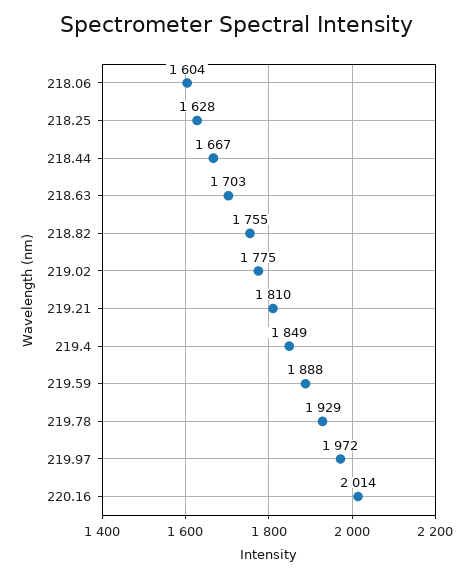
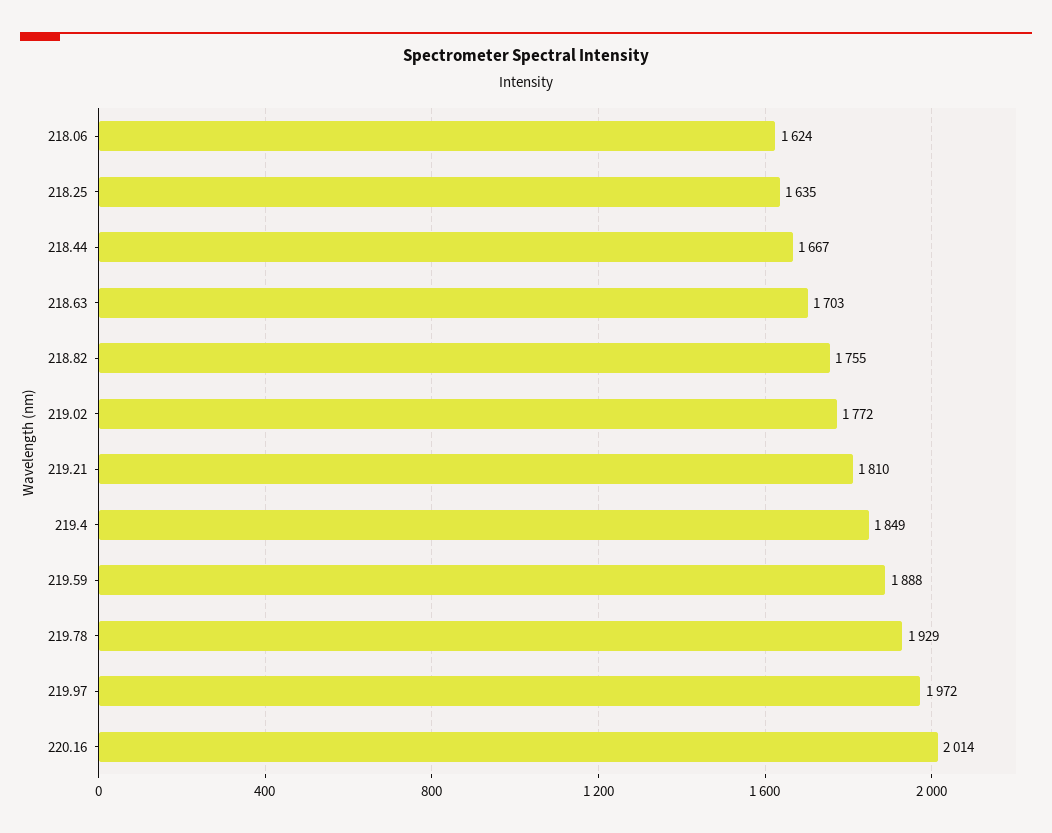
  {
-   "218.06": 1604,
+   "218.06": 1624,
-   "218.25": 1628,
+   "218.25": 1635,
    "218.44": 1667,
    "218.63": 1703,
    "218.82": 1755,
-   "219.02": 1775,
+   "219.02": 1772,
    "219.21": 1810,
    "219.4": 1849,
    "219.59": 1888,
    "219.78": 1929,
    "219.97": 1972,
    "220.16": 2014
  }

